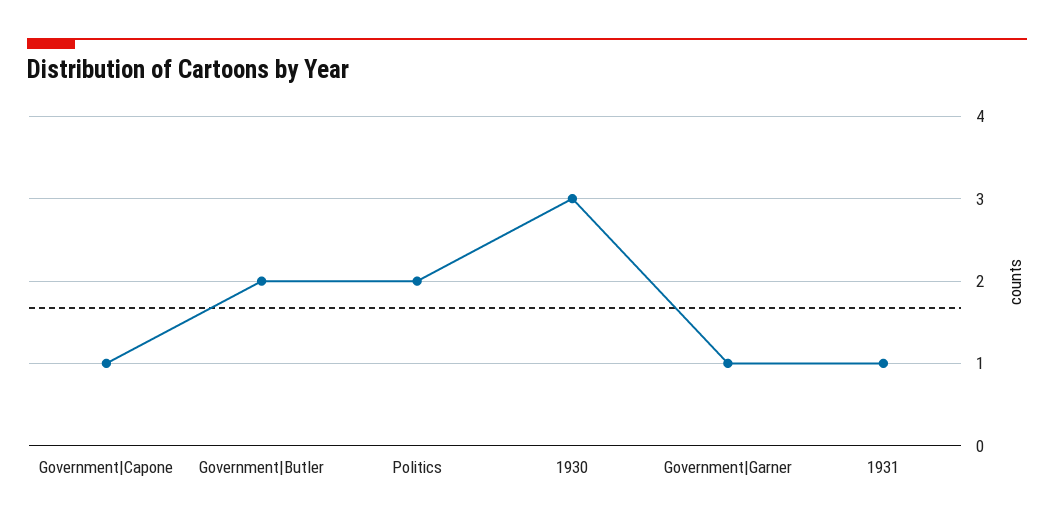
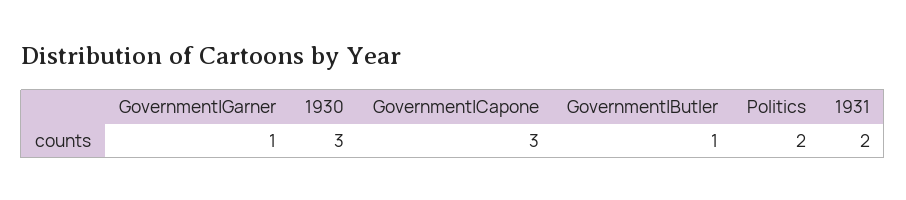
  {
-   "Government|Capone": 1,
+   "Government|Capone": 3,
-   "Government|Butler": 2,
+   "Government|Butler": 1,
    "Politics": 2,
    "1930": 3,
    "Government|Garner": 1,
-   "1931": 1
+   "1931": 2
  }

